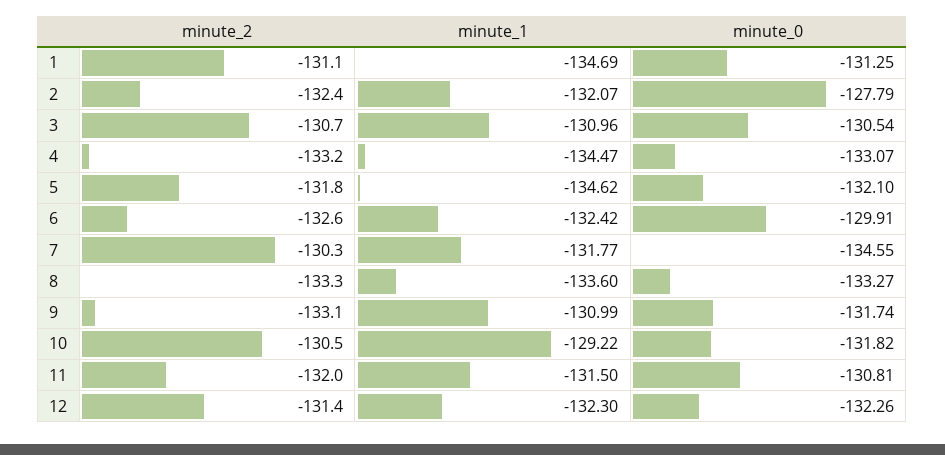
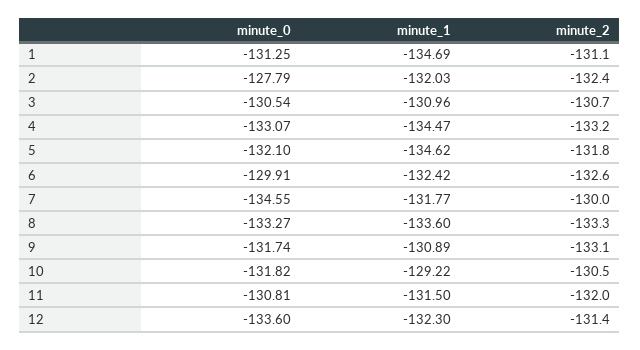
  {
    "minute_2": {
      "1": -131.1,
      "2": -132.4,
      "3": -130.7,
      "4": -133.2,
      "5": -131.8,
      "6": -132.6,
-     "7": -130.3,
+     "7": -130,
      "8": -133.3,
      "9": -133.1,
      "10": -130.5,
      "11": -132,
      "12": -131.4
    },
    "minute_1": {
      "1": -134.69,
-     "2": -132.07,
+     "2": -132.03,
      "3": -130.96,
      "4": -134.47,
      "5": -134.62,
      "6": -132.42,
      "7": -131.77,
      "8": -133.6,
-     "9": -130.99,
+     "9": -130.89,
      "10": -129.22,
      "11": -131.5,
      "12": -132.3
    },
    "minute_0": {
      "1": -131.25,
      "2": -127.79,
      "3": -130.54,
      "4": -133.07,
      "5": -132.1,
      "6": -129.91,
      "7": -134.55,
      "8": -133.27,
      "9": -131.74,
      "10": -131.82,
      "11": -130.81,
-     "12": -132.26
+     "12": -133.6
    }
  }

